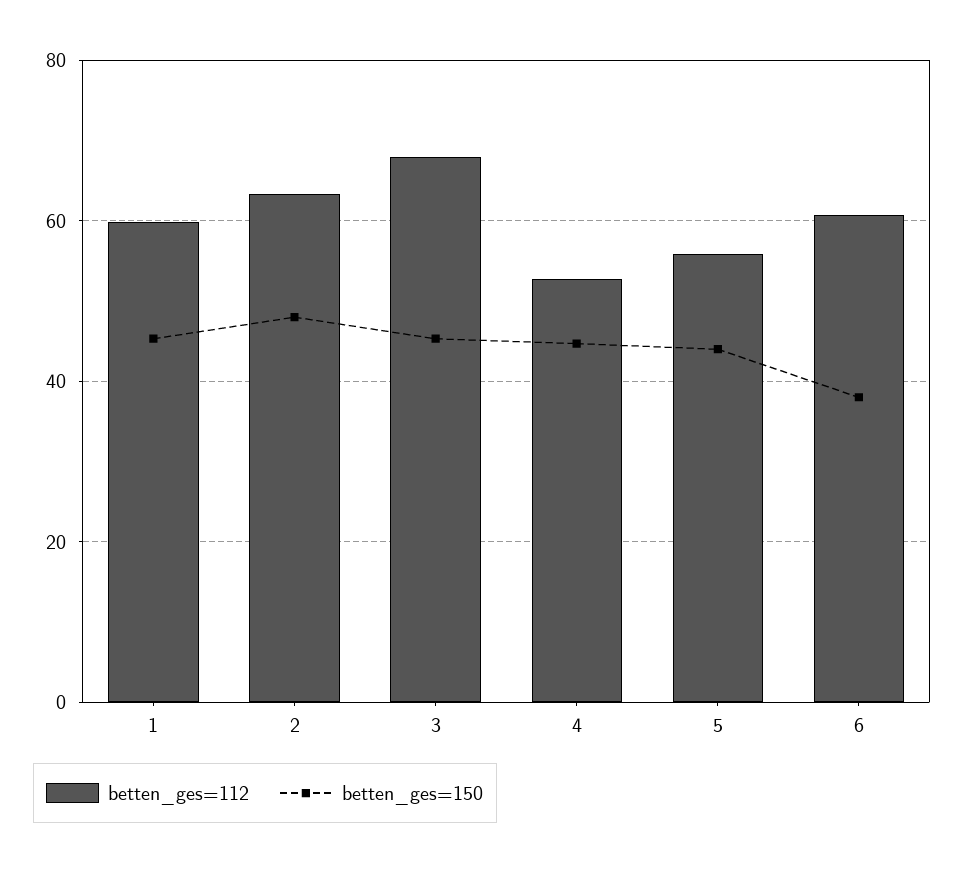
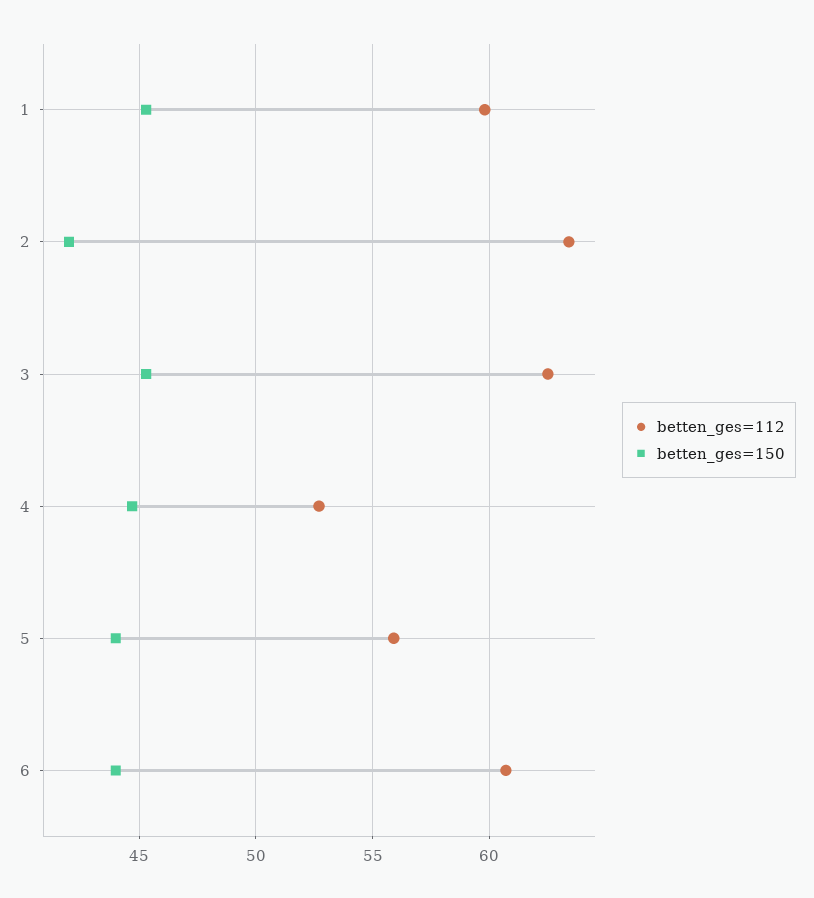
  {
    "betten_ges=112": {
      "1": 60,
      "2": 63.5,
-     "3": 68,
+     "3": 62.5,
      "4": 52.5,
      "5": 56,
      "6": 60.5
    },
    "betten_ges=150": {
      "1": 45.5,
-     "2": 48,
+     "2": 42,
      "3": 45.5,
      "4": 44.5,
      "5": 44,
-     "6": 38
+     "6": 44
    }
  }

